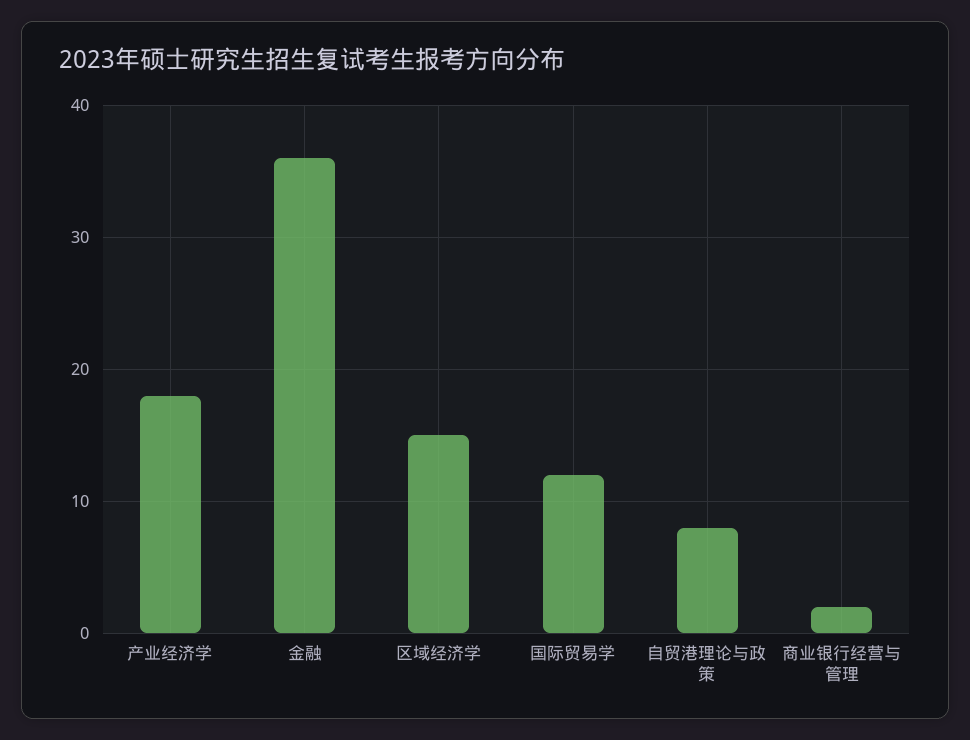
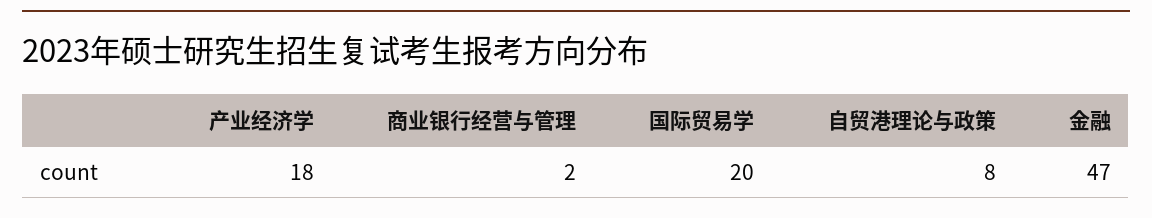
  {
    "产业经济学": 18,
-   "金融": 36,
+   "金融": 47,
-   "区域经济学": 15,
-   "国际贸易学": 12,
+   "国际贸易学": 20,
    "自贸港理论与政策": 8,
    "商业银行经营与管理": 2
  }

